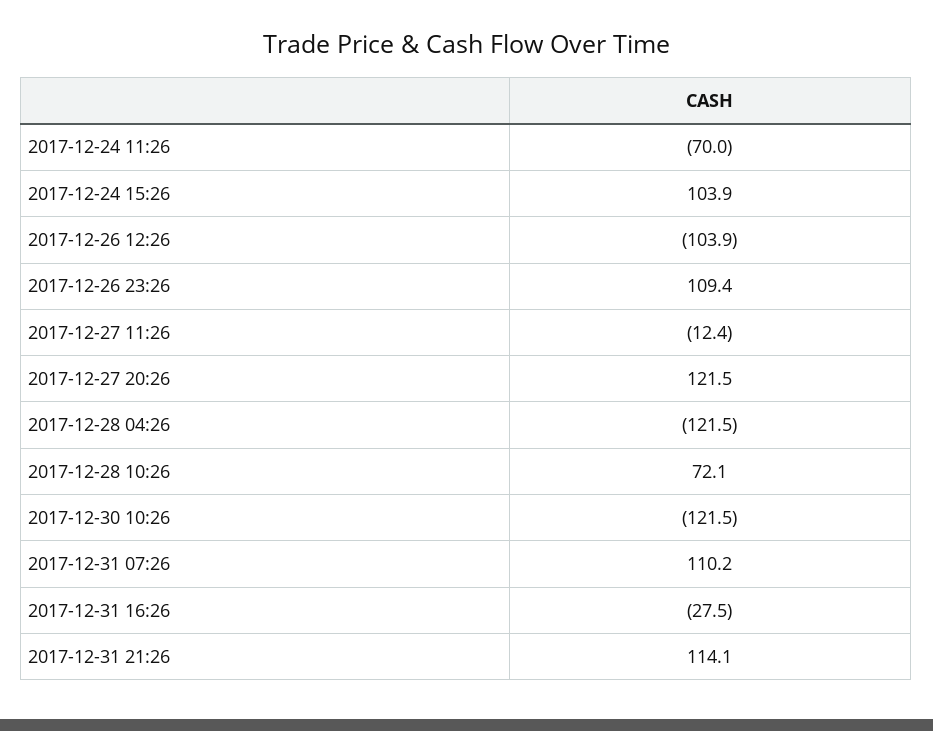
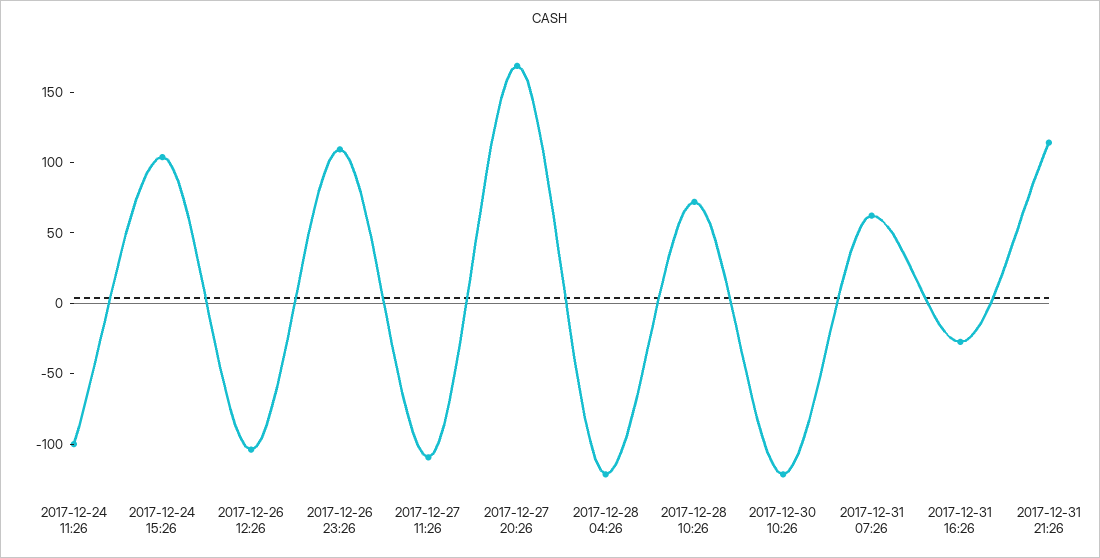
  {
-   "2017-12-24 11:26": -70,
+   "2017-12-24 11:26": -100,
    "2017-12-24 15:26": 103.9,
    "2017-12-26 12:26": -103.9,
    "2017-12-26 23:26": 109.4,
-   "2017-12-27 11:26": -12.4,
+   "2017-12-27 11:26": -110,
-   "2017-12-27 20:26": 121.5,
+   "2017-12-27 20:26": 170,
    "2017-12-28 04:26": -121.5,
    "2017-12-28 10:26": 72.1,
    "2017-12-30 10:26": -121.5,
-   "2017-12-31 07:26": 110.2,
+   "2017-12-31 07:26": 60,
    "2017-12-31 16:26": -27.5,
    "2017-12-31 21:26": 114.1
  }

